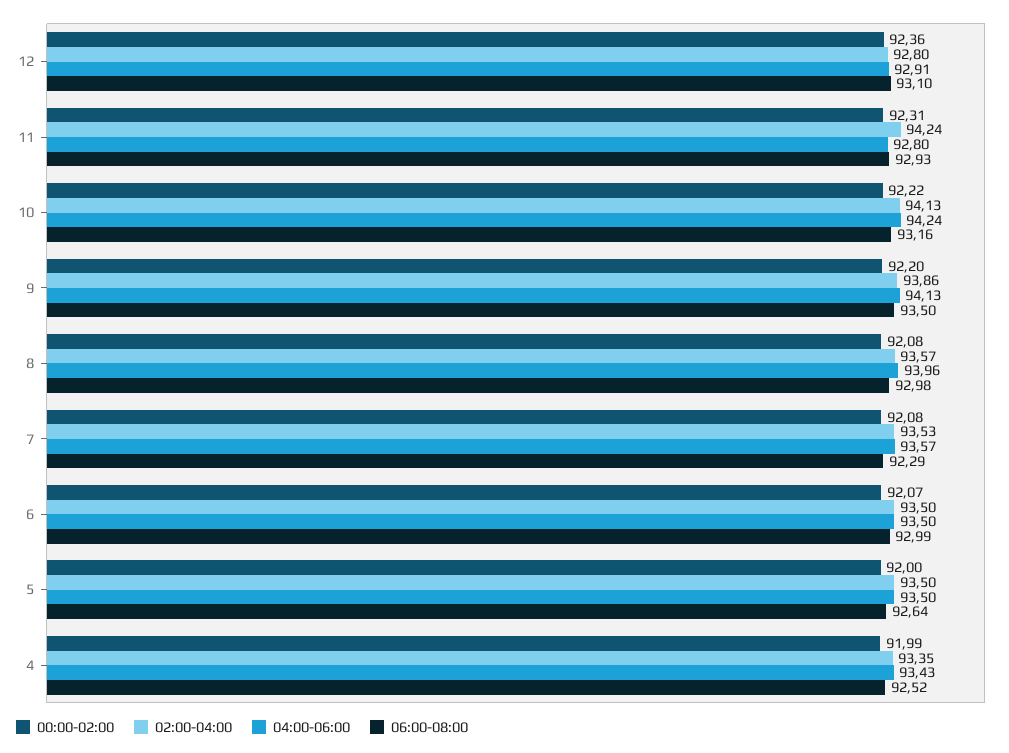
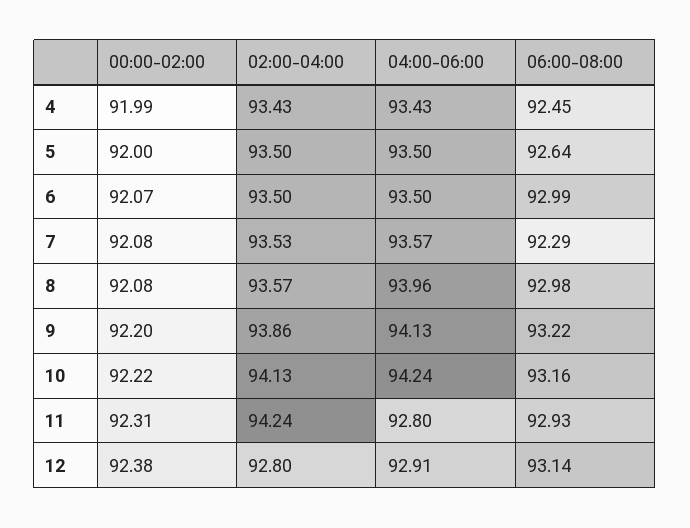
  {
    "00:00-02:00": {
-     "12": 92.36,
+     "12": 92.38,
      "11": 92.31,
      "10": 92.22,
      "9": 92.2,
      "8": 92.08,
      "7": 92.08,
      "6": 92.07,
      "5": 92,
      "4": 91.99
    },
    "02:00-04:00": {
      "12": 92.8,
      "11": 94.24,
      "10": 94.13,
      "9": 93.86,
      "8": 93.57,
      "7": 93.53,
      "6": 93.5,
      "5": 93.5,
-     "4": 93.35
+     "4": 93.43
    },
    "04:00-06:00": {
      "12": 92.91,
      "11": 92.8,
      "10": 94.24,
      "9": 94.13,
      "8": 93.96,
      "7": 93.57,
      "6": 93.5,
      "5": 93.5,
      "4": 93.43
    },
    "06:00-08:00": {
-     "12": 93.1,
+     "12": 93.14,
      "11": 92.93,
      "10": 93.16,
-     "9": 93.5,
+     "9": 93.22,
      "8": 92.98,
      "7": 92.29,
      "6": 92.99,
      "5": 92.64,
-     "4": 92.52
+     "4": 92.45
    }
  }

